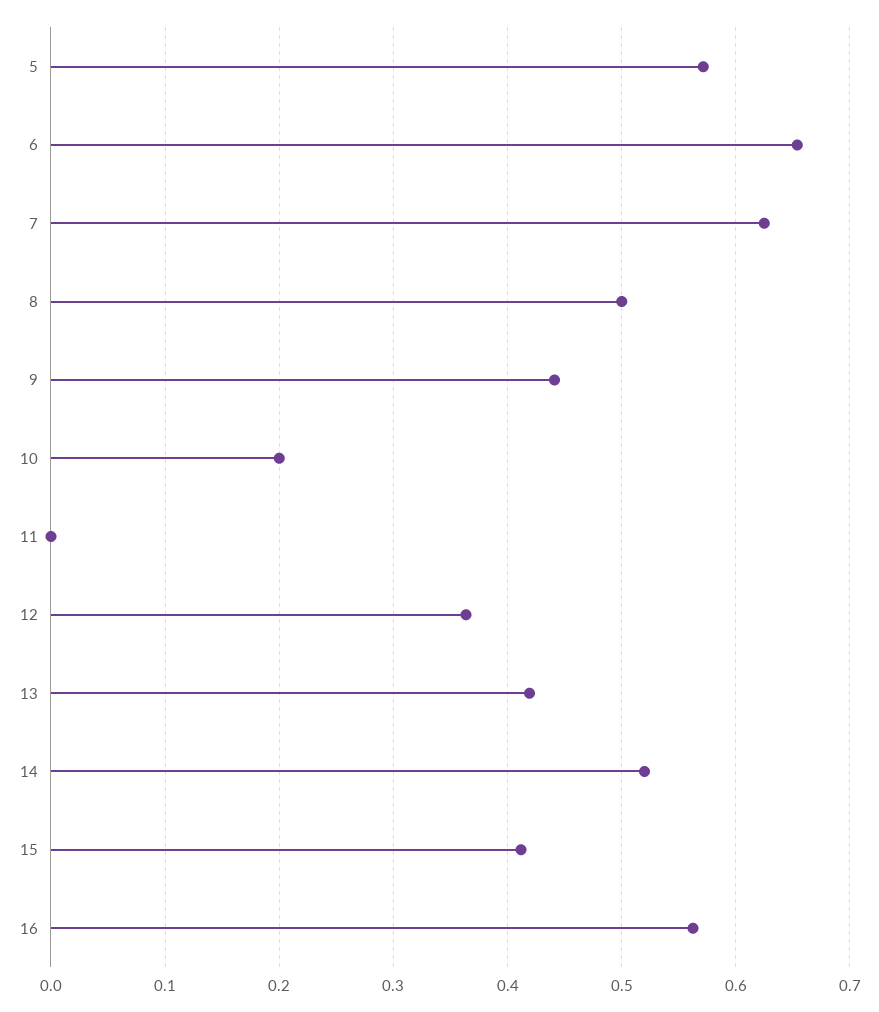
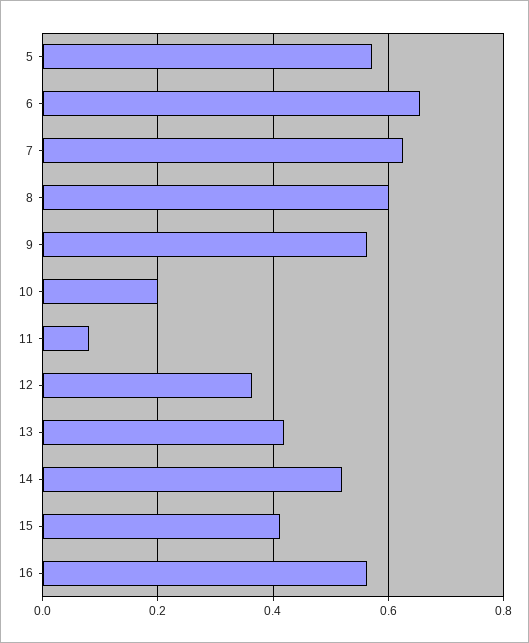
  {
    "5": 0.57,
    "6": 0.65,
    "7": 0.63,
-   "8": 0.5,
+   "8": 0.6,
-   "9": 0.44,
+   "9": 0.56,
    "10": 0.2,
-   "11": 0,
+   "11": 0.08,
    "12": 0.36,
    "13": 0.42,
    "14": 0.52,
    "15": 0.41,
    "16": 0.56
  }

